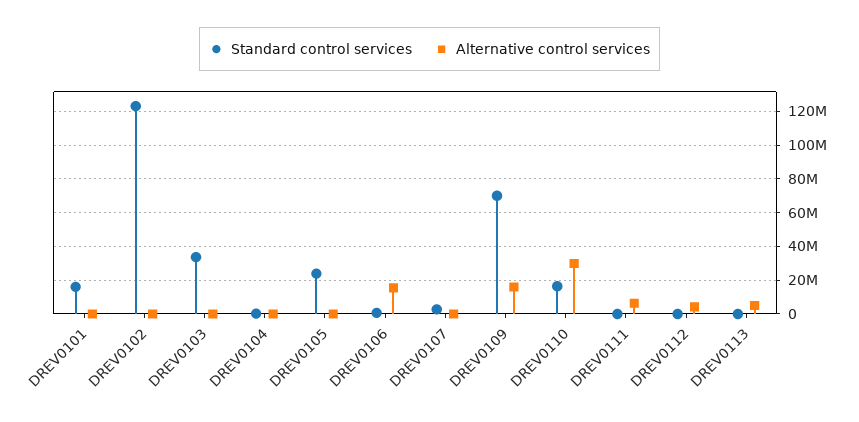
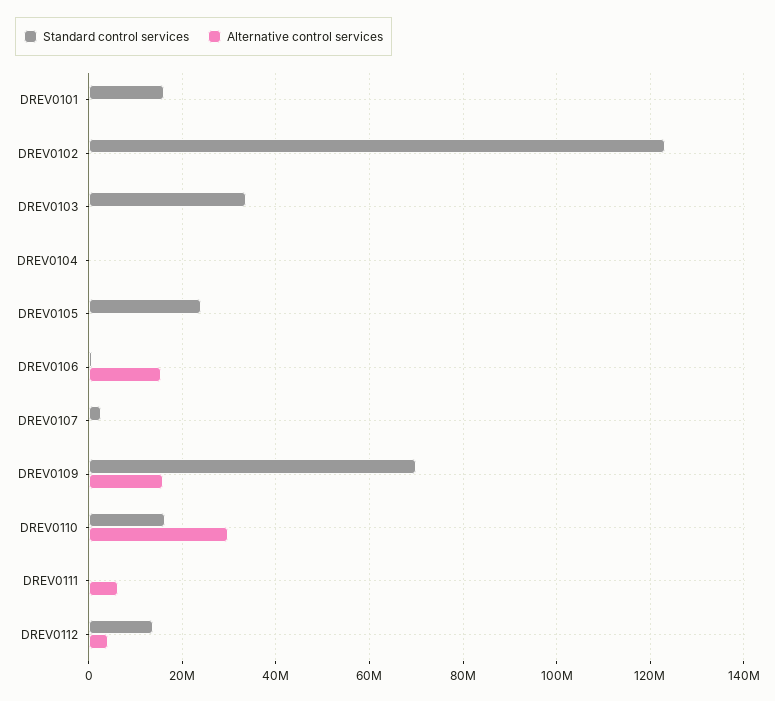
  {
    "Standard control services": {
      "DREV0101": 16000000,
      "DREV0102": 124000000,
      "DREV0103": 34000000,
      "DREV0104": 0,
      "DREV0105": 24000000,
      "DREV0106": 0,
      "DREV0107": 2000000,
      "DREV0109": 70000000,
      "DREV0110": 16000000,
      "DREV0111": 0,
-     "DREV0112": 0,
+     "DREV0112": 14000000
-     "DREV0113": 0
    },
    "Alternative control services": {
      "DREV0101": 0,
      "DREV0102": 0,
      "DREV0103": 0,
      "DREV0104": 0,
      "DREV0105": 0,
      "DREV0106": 16000000,
      "DREV0107": 0,
      "DREV0109": 16000000,
      "DREV0110": 30000000,
      "DREV0111": 6000000,
-     "DREV0112": 4000000,
+     "DREV0112": 4000000
-     "DREV0113": 5000000
    }
  }

